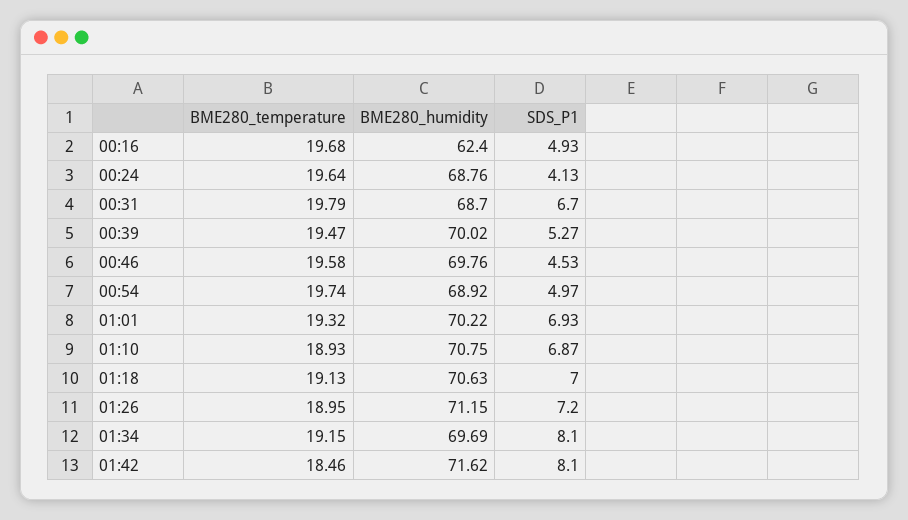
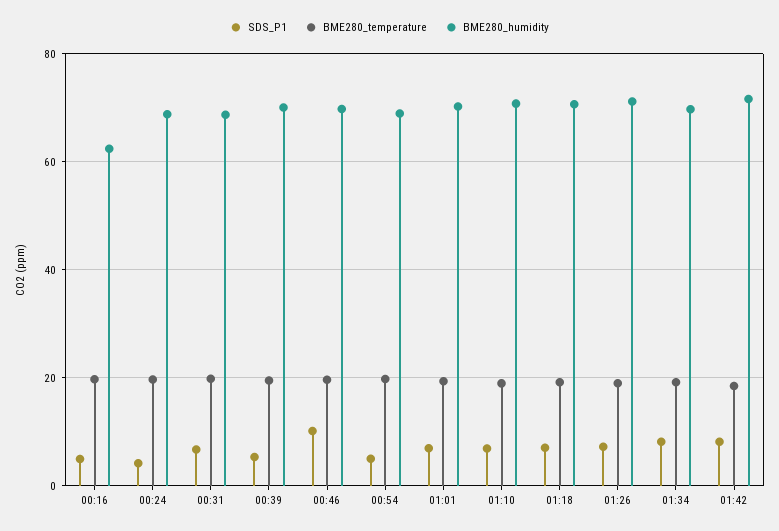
  {
    "BME280_temperature": {
      "00:16": 19.68,
      "00:24": 19.64,
      "00:31": 19.79,
      "00:39": 19.47,
      "00:46": 19.58,
      "00:54": 19.74,
      "01:01": 19.32,
      "01:10": 18.93,
      "01:18": 19.13,
      "01:26": 18.95,
      "01:34": 19.15,
      "01:42": 18.46
    },
    "BME280_humidity": {
      "00:16": 62.4,
      "00:24": 68.76,
      "00:31": 68.7,
      "00:39": 70.02,
      "00:46": 69.76,
      "00:54": 68.92,
      "01:01": 70.22,
      "01:10": 70.75,
      "01:18": 70.63,
      "01:26": 71.15,
      "01:34": 69.69,
      "01:42": 71.62
    },
    "SDS_P1": {
      "00:16": 4.93,
      "00:24": 4.13,
      "00:31": 6.7,
      "00:39": 5.27,
-     "00:46": 4.53,
+     "00:46": 10,
      "00:54": 4.97,
      "01:01": 6.93,
      "01:10": 6.87,
      "01:18": 7,
      "01:26": 7.2,
      "01:34": 8.1,
      "01:42": 8.1
    }
  }

